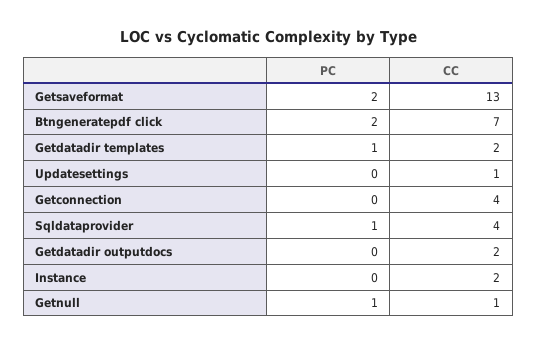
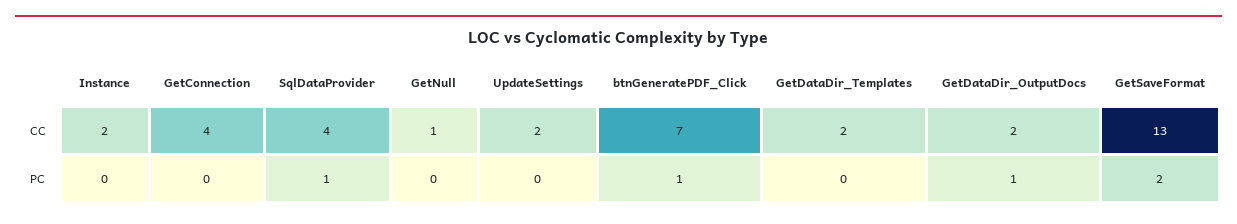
  {
    "PC": {
      "Getsaveformat": 2,
-     "Btngeneratepdf click": 2,
+     "Btngeneratepdf click": 1,
-     "Getdatadir templates": 1,
+     "Getdatadir templates": 0,
      "Updatesettings": 0,
      "Getconnection": 0,
      "Sqldataprovider": 1,
-     "Getdatadir outputdocs": 0,
+     "Getdatadir outputdocs": 1,
      "Instance": 0,
-     "Getnull": 1
+     "Getnull": 0
    },
    "CC": {
      "Getsaveformat": 13,
      "Btngeneratepdf click": 7,
      "Getdatadir templates": 2,
-     "Updatesettings": 1,
+     "Updatesettings": 2,
      "Getconnection": 4,
      "Sqldataprovider": 4,
      "Getdatadir outputdocs": 2,
      "Instance": 2,
      "Getnull": 1
    }
  }

